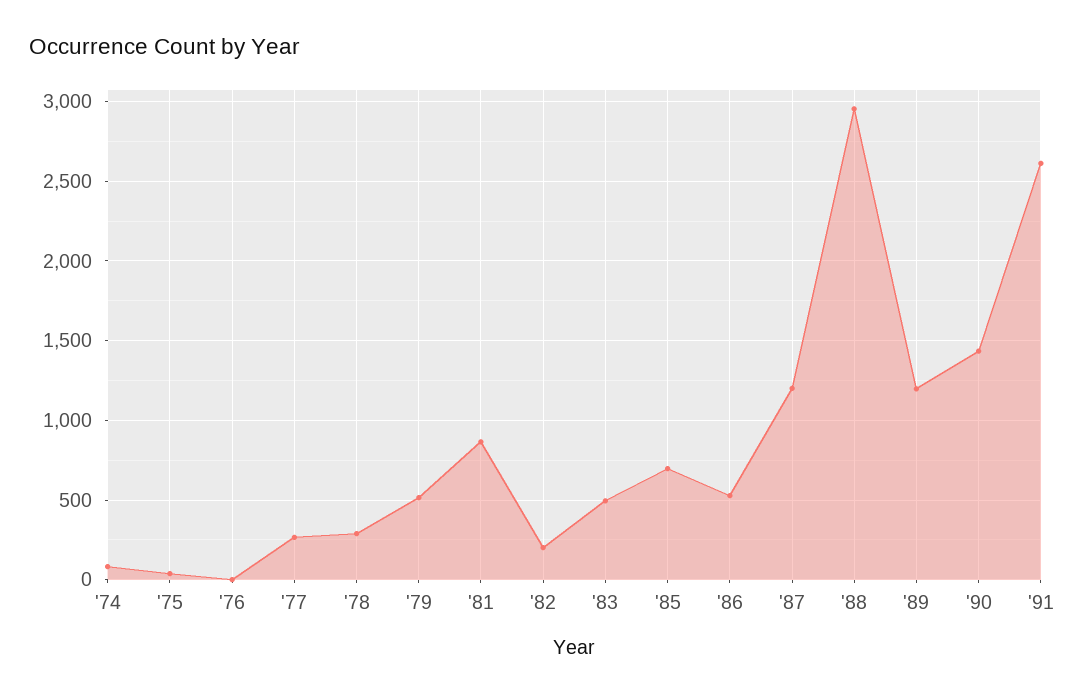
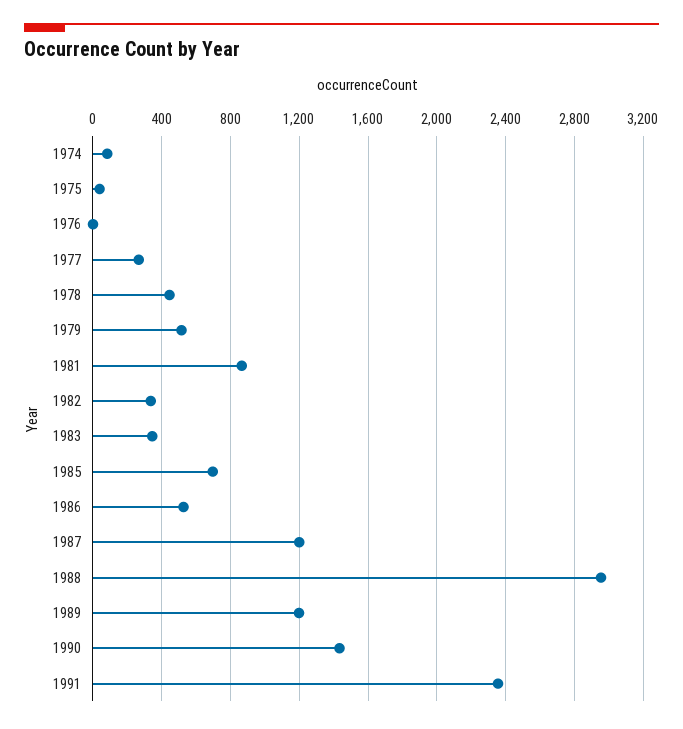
  {
    "'74": 100,
    "'75": 50,
    "'76": 0,
    "'77": 250,
-   "'78": 300,
+   "'78": 450,
    "'79": 500,
    "'81": 850,
-   "'82": 200,
+   "'82": 350,
-   "'83": 500,
+   "'83": 350,
    "'85": 700,
    "'86": 550,
    "'87": 1200,
    "'88": 2950,
    "'89": 1200,
    "'90": 1450,
-   "'91": 2600
+   "'91": 2350
  }

